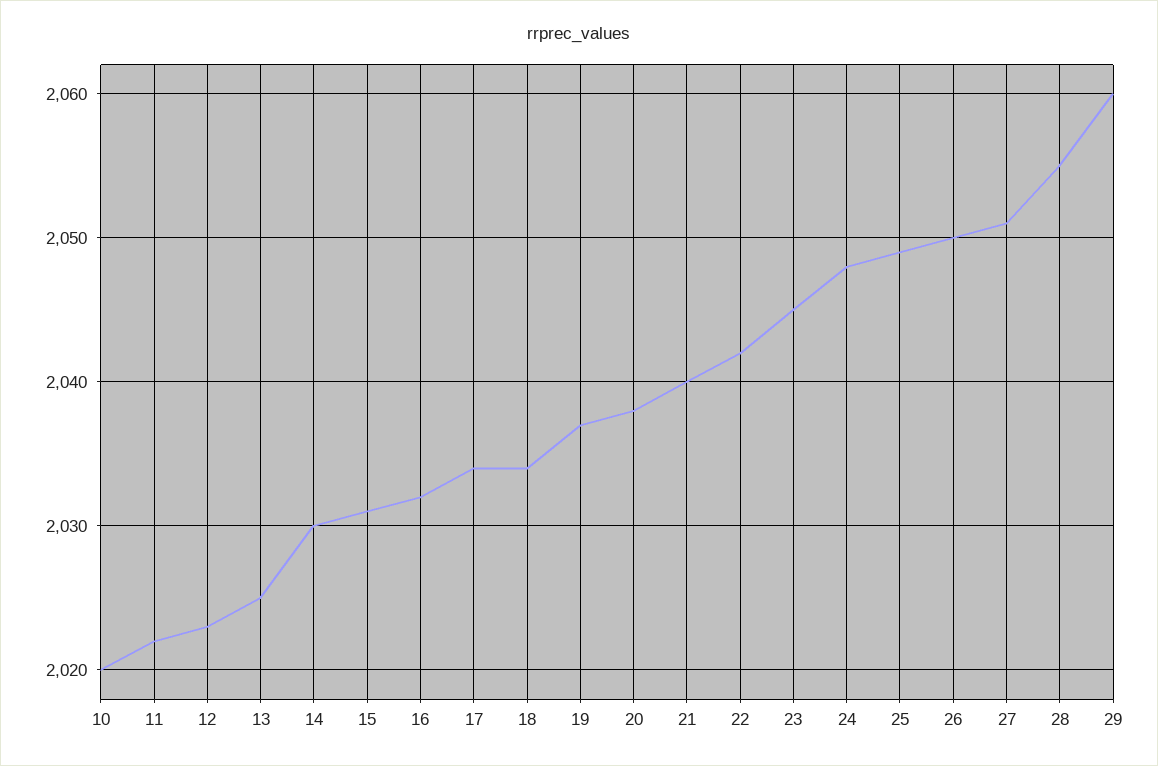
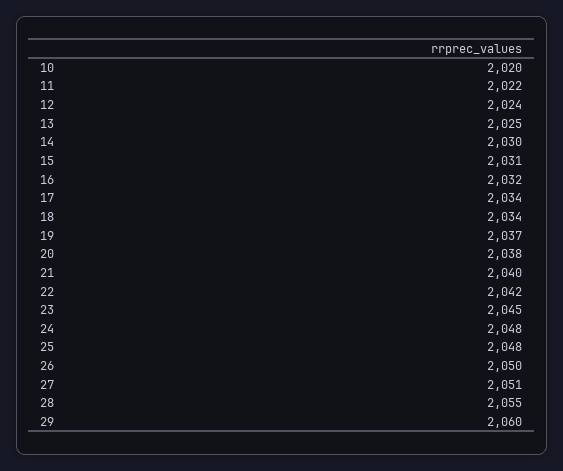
  {
    "10": 2020,
    "11": 2022,
-   "12": 2023,
+   "12": 2024,
    "13": 2025,
    "14": 2030,
    "15": 2031,
    "16": 2032,
    "17": 2034,
    "18": 2034,
    "19": 2037,
    "20": 2038,
    "21": 2040,
    "22": 2042,
    "23": 2045,
    "24": 2048,
-   "25": 2049,
+   "25": 2048,
    "26": 2050,
    "27": 2051,
    "28": 2055,
    "29": 2060
  }

